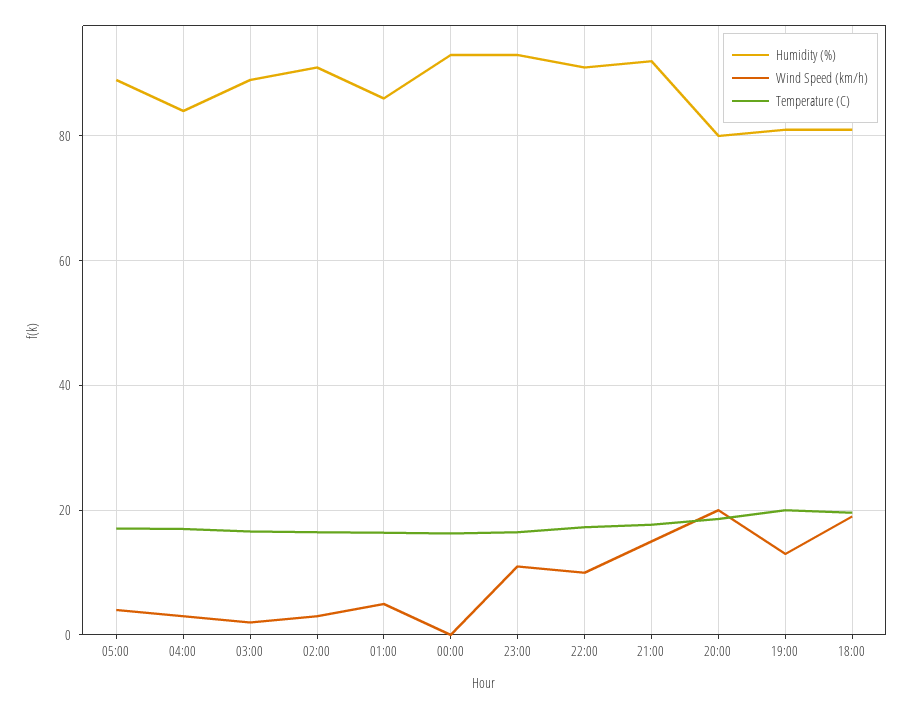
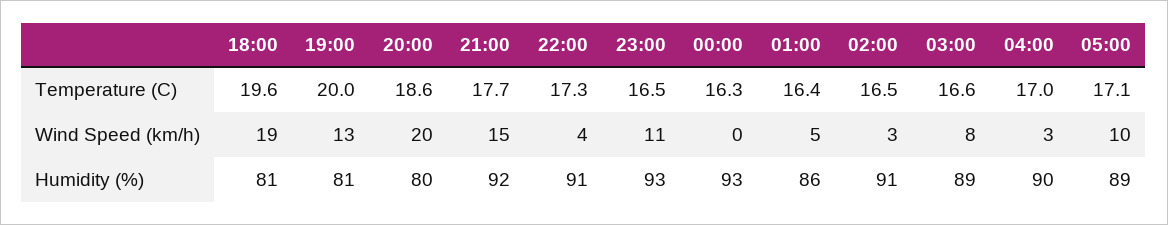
  {
    "Humidity (%)": {
      "05:00": 89,
-     "04:00": 84,
+     "04:00": 90,
      "03:00": 89,
      "02:00": 91,
      "01:00": 86,
      "00:00": 93,
      "23:00": 93,
      "22:00": 91,
      "21:00": 92,
      "20:00": 80,
      "19:00": 81,
      "18:00": 81
    },
    "Wind Speed (km/h)": {
-     "05:00": 4,
+     "05:00": 10,
      "04:00": 3,
-     "03:00": 2,
+     "03:00": 8,
      "02:00": 3,
      "01:00": 5,
      "00:00": 0,
      "23:00": 11,
-     "22:00": 10,
+     "22:00": 4,
      "21:00": 15,
      "20:00": 20,
      "19:00": 13,
      "18:00": 19
    },
    "Temperature (C)": {
      "05:00": 17.1,
      "04:00": 17,
      "03:00": 16.6,
      "02:00": 16.5,
      "01:00": 16.4,
      "00:00": 16.3,
      "23:00": 16.5,
      "22:00": 17.3,
      "21:00": 17.7,
      "20:00": 18.6,
      "19:00": 20,
      "18:00": 19.6
    }
  }

